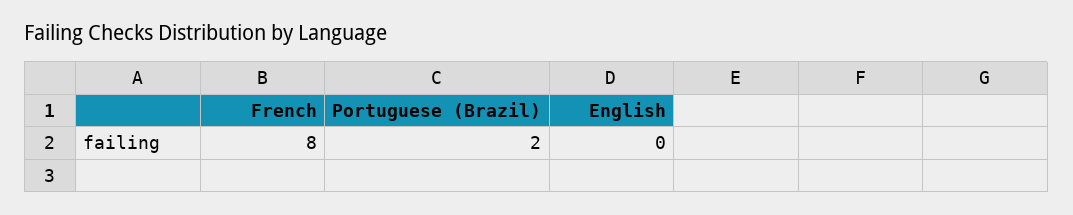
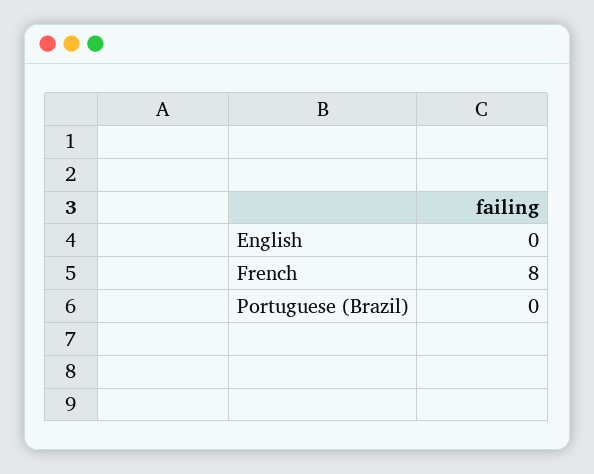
  {
    "French": 8,
-   "Portuguese (Brazil)": 2,
+   "Portuguese (Brazil)": 0,
    "English": 0
  }

